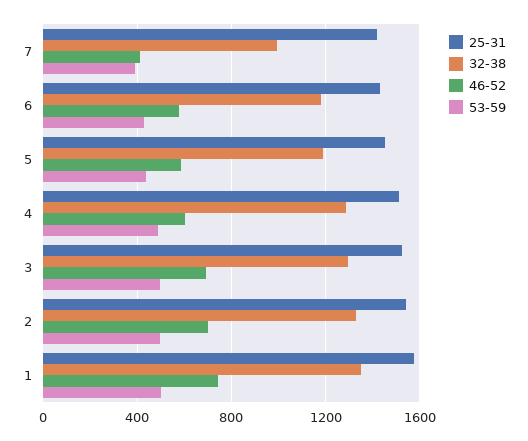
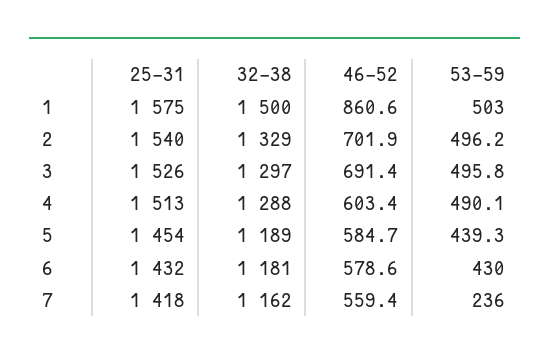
  {
    "25-31": {
      "7": 1418,
      "6": 1432,
      "5": 1454,
      "4": 1513,
      "3": 1526,
      "2": 1540,
      "1": 1575
    },
    "32-38": {
-     "7": 1000,
+     "7": 1162,
      "6": 1181,
      "5": 1189,
      "4": 1288,
      "3": 1297,
      "2": 1329,
-     "1": 1350
+     "1": 1500
    },
    "46-52": {
-     "7": 400,
+     "7": 559.4,
      "6": 578.6,
      "5": 584.7,
      "4": 603.4,
      "3": 691.4,
      "2": 701.9,
-     "1": 750
+     "1": 860.6
    },
    "53-59": {
-     "7": 400,
+     "7": 236,
      "6": 430,
      "5": 439.3,
      "4": 490.1,
      "3": 495.8,
      "2": 496.2,
      "1": 503
    }
  }

